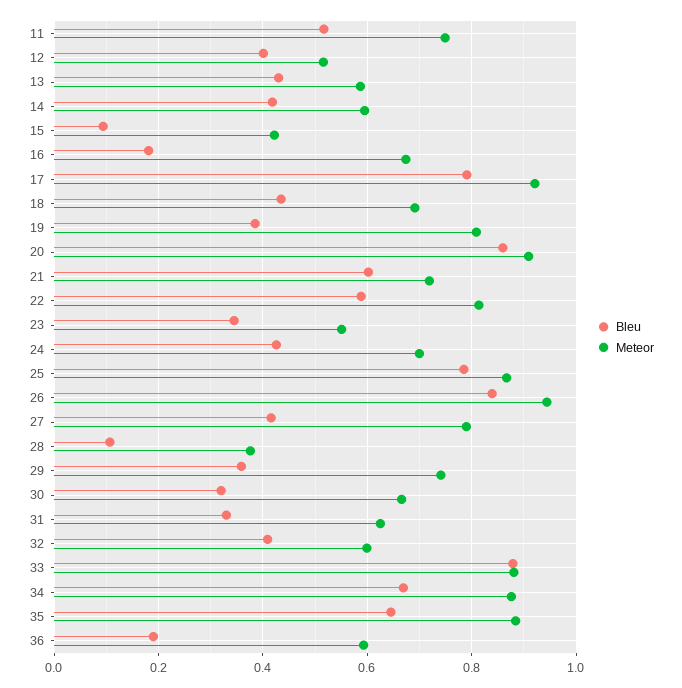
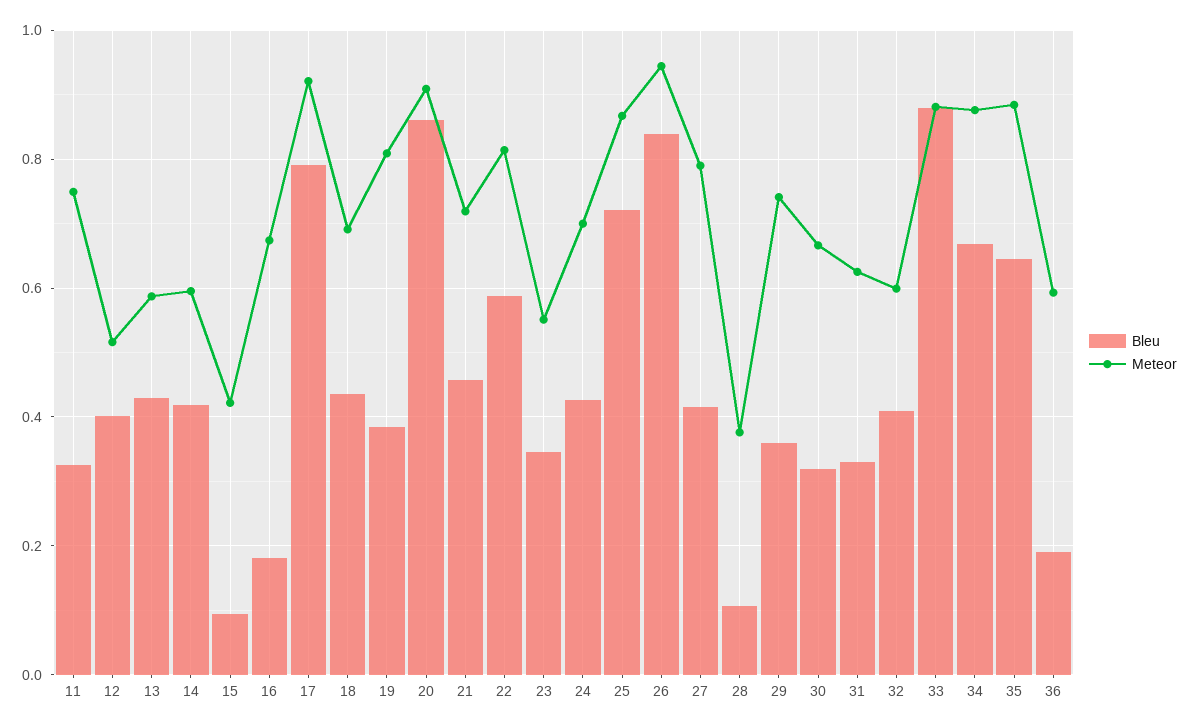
  {
    "Bleu": {
-     "11": 0.52,
+     "11": 0.32,
      "12": 0.4,
      "13": 0.44,
      "14": 0.42,
      "15": 0.1,
      "16": 0.18,
      "17": 0.8,
      "18": 0.44,
      "19": 0.38,
      "20": 0.86,
-     "21": 0.6,
+     "21": 0.46,
      "22": 0.58,
      "23": 0.34,
      "24": 0.42,
-     "25": 0.78,
+     "25": 0.72,
      "26": 0.84,
      "27": 0.42,
      "28": 0.1,
      "29": 0.36,
      "30": 0.32,
      "31": 0.34,
      "32": 0.4,
      "33": 0.88,
      "34": 0.66,
      "35": 0.64,
      "36": 0.2
    },
    "Meteor": {
      "11": 0.74,
      "12": 0.52,
      "13": 0.58,
      "14": 0.6,
      "15": 0.42,
      "16": 0.68,
      "17": 0.92,
      "18": 0.7,
      "19": 0.8,
      "20": 0.9,
      "21": 0.72,
      "22": 0.82,
      "23": 0.56,
      "24": 0.7,
      "25": 0.86,
      "26": 0.94,
      "27": 0.8,
      "28": 0.38,
      "29": 0.74,
      "30": 0.66,
      "31": 0.62,
      "32": 0.6,
      "33": 0.88,
      "34": 0.88,
      "35": 0.88,
      "36": 0.6
    }
  }

